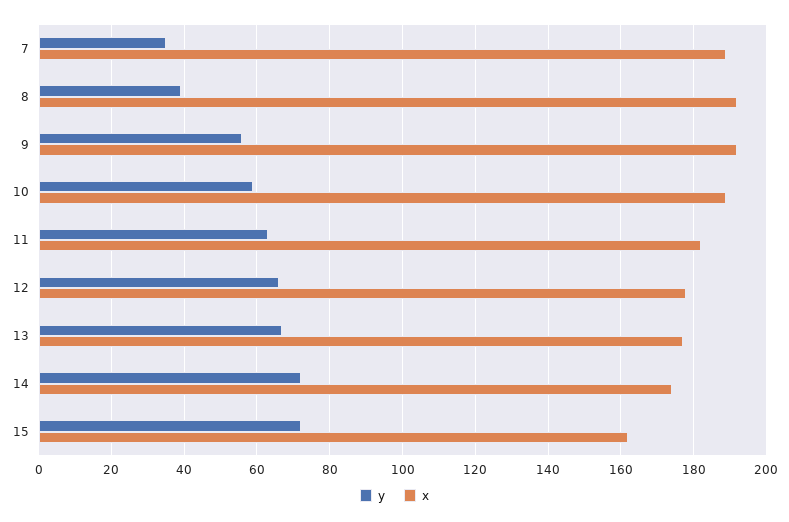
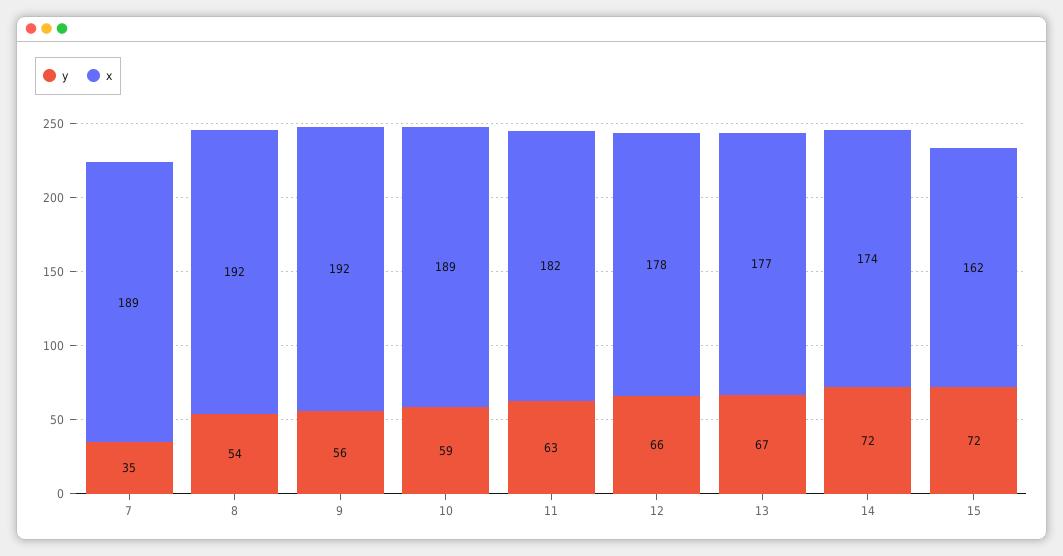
  {
    "y": {
      "7": 35,
-     "8": 40,
+     "8": 54,
      "9": 56,
      "10": 59,
      "11": 63,
      "12": 66,
      "13": 67,
      "14": 72,
      "15": 72
    },
    "x": {
      "7": 189,
      "8": 192,
      "9": 192,
      "10": 189,
      "11": 182,
      "12": 178,
      "13": 177,
      "14": 174,
      "15": 162
    }
  }

